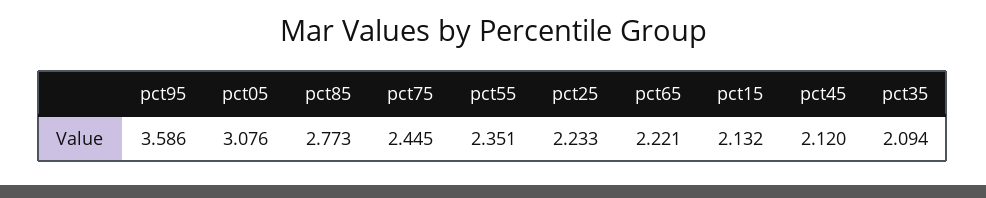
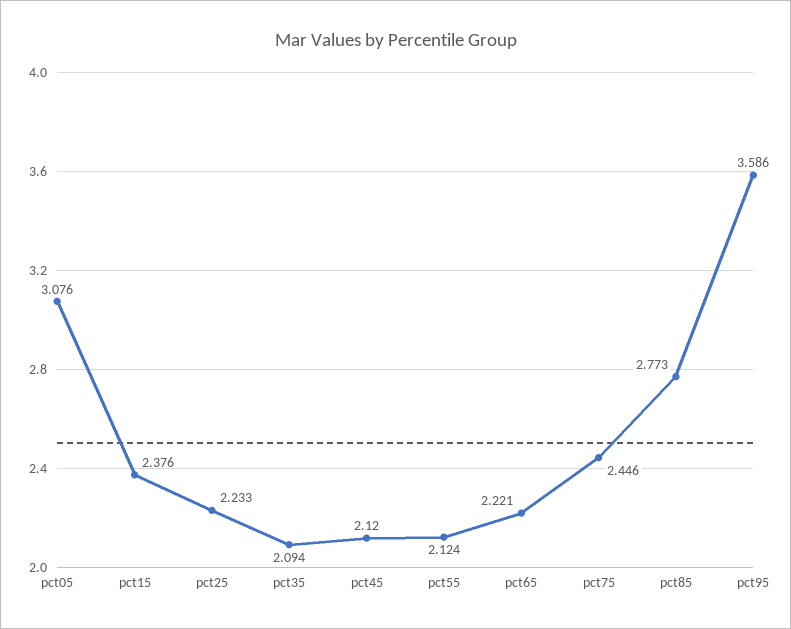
  {
    "pct95": 3.586,
    "pct05": 3.076,
    "pct85": 2.773,
-   "pct75": 2.445,
+   "pct75": 2.446,
-   "pct55": 2.351,
+   "pct55": 2.124,
    "pct25": 2.233,
    "pct65": 2.221,
-   "pct15": 2.132,
+   "pct15": 2.376,
    "pct45": 2.12,
    "pct35": 2.094
  }

